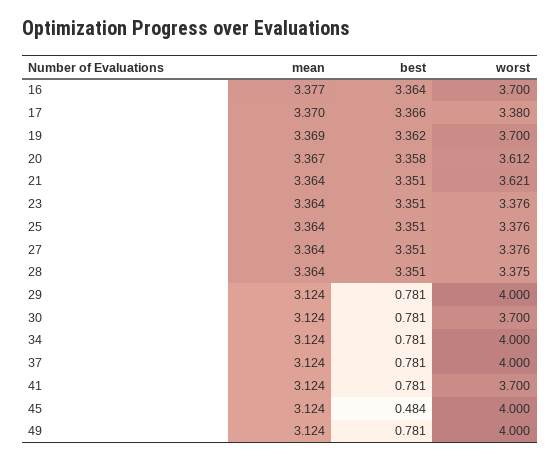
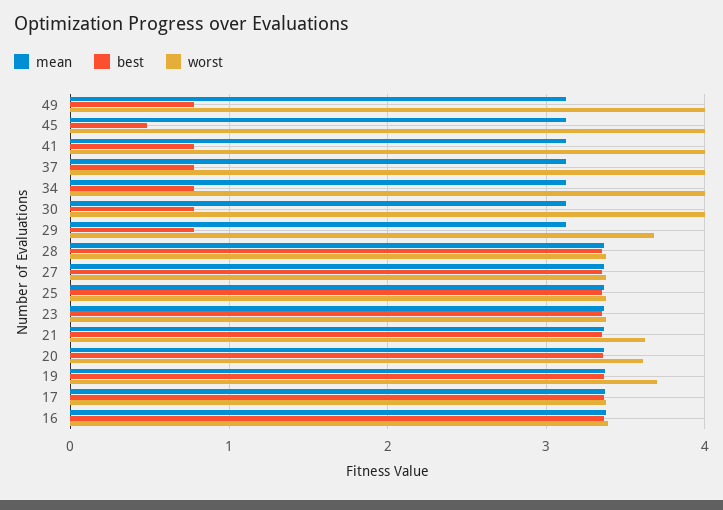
  {
    "mean": {
      "16": 3.377,
      "17": 3.37,
      "19": 3.369,
      "20": 3.367,
      "21": 3.364,
      "23": 3.364,
      "25": 3.364,
      "27": 3.364,
      "28": 3.364,
      "29": 3.124,
      "30": 3.124,
      "34": 3.124,
      "37": 3.124,
      "41": 3.124,
      "45": 3.124,
      "49": 3.124
    },
    "best": {
      "16": 3.364,
      "17": 3.366,
      "19": 3.362,
      "20": 3.358,
      "21": 3.351,
      "23": 3.351,
      "25": 3.351,
      "27": 3.351,
      "28": 3.351,
      "29": 0.781,
      "30": 0.781,
      "34": 0.781,
      "37": 0.781,
      "41": 0.781,
      "45": 0.484,
      "49": 0.781
    },
    "worst": {
-     "16": 3.7,
+     "16": 3.4,
      "17": 3.38,
      "19": 3.7,
      "20": 3.612,
      "21": 3.621,
      "23": 3.376,
      "25": 3.376,
      "27": 3.376,
      "28": 3.375,
-     "29": 4,
+     "29": 3.7,
-     "30": 3.7,
+     "30": 4,
      "34": 4,
      "37": 4,
-     "41": 3.7,
+     "41": 4,
      "45": 4,
      "49": 4
    }
  }

